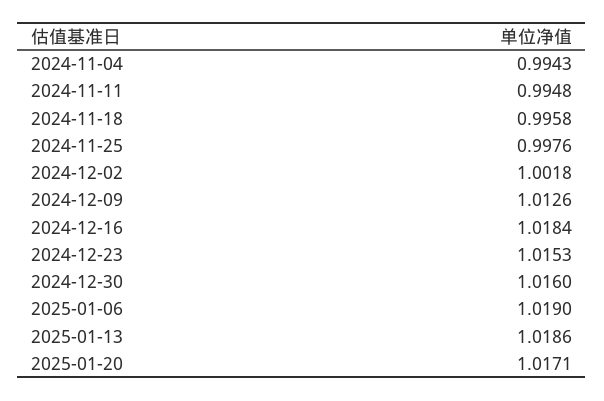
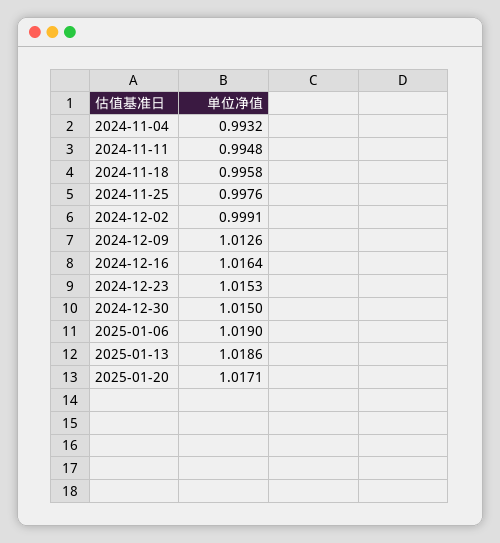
  {
-   "2024-11-04": 0.9943,
+   "2024-11-04": 0.9932,
    "2024-11-11": 0.9948,
    "2024-11-18": 0.9958,
    "2024-11-25": 0.9976,
-   "2024-12-02": 1.0018,
+   "2024-12-02": 0.9991,
    "2024-12-09": 1.0126,
-   "2024-12-16": 1.0184,
+   "2024-12-16": 1.0164,
    "2024-12-23": 1.0153,
-   "2024-12-30": 1.016,
+   "2024-12-30": 1.015,
    "2025-01-06": 1.019,
    "2025-01-13": 1.0186,
    "2025-01-20": 1.0171
  }

